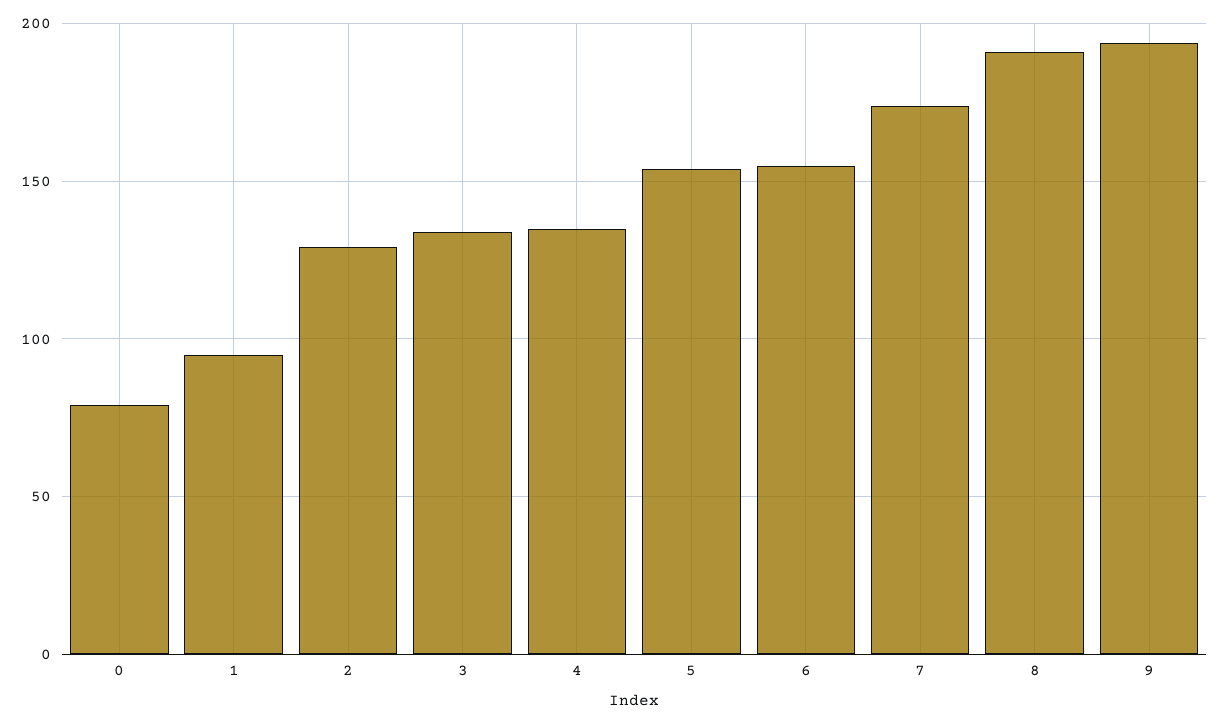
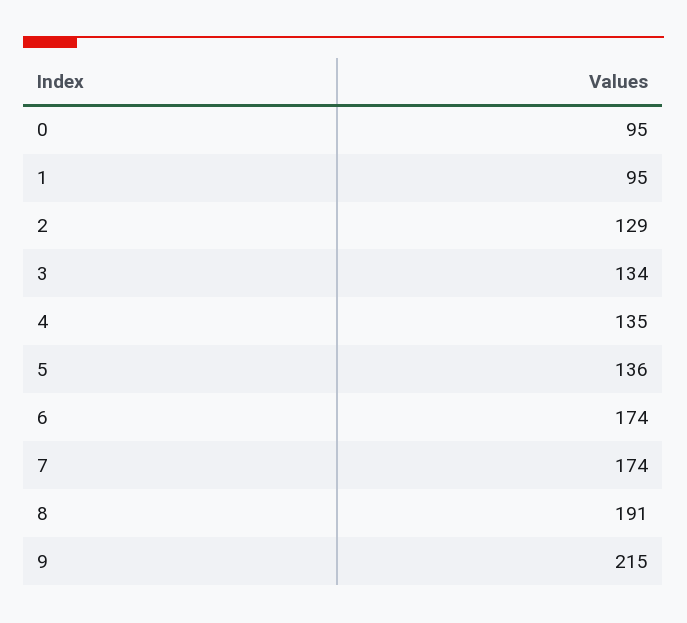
  {
-   "0": 80,
+   "0": 95,
    "1": 95,
    "2": 129,
    "3": 134,
    "4": 135,
-   "5": 155,
+   "5": 136,
-   "6": 155,
+   "6": 174,
    "7": 174,
    "8": 191,
-   "9": 195
+   "9": 215
  }

